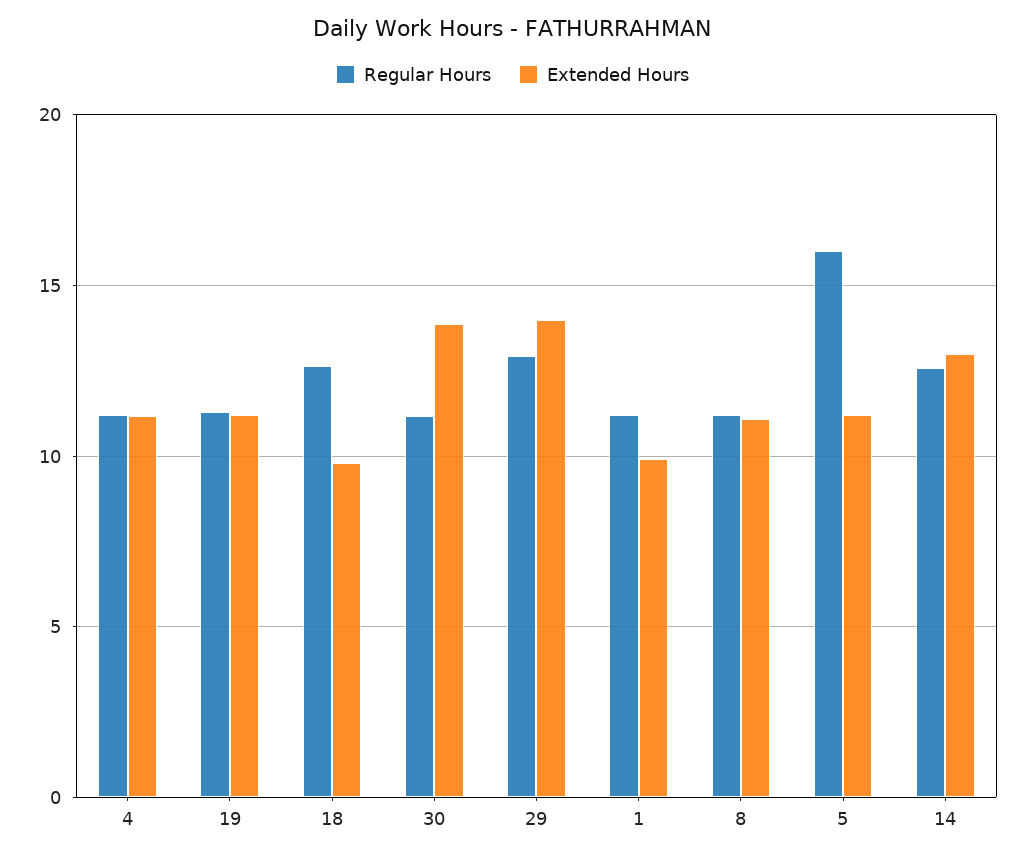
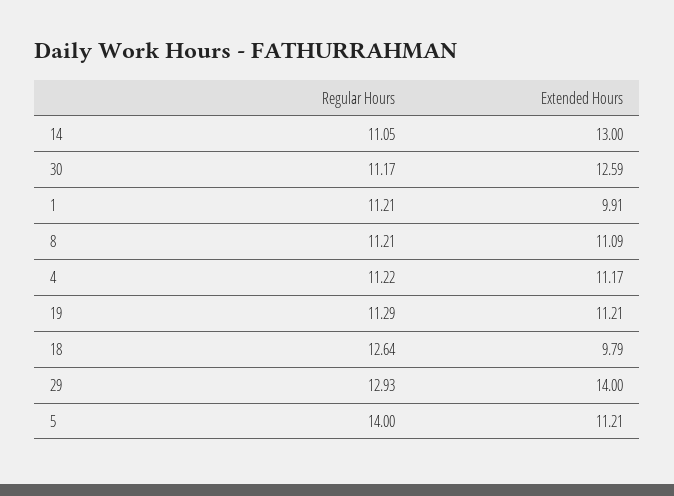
  {
    "Regular Hours": {
      "4": 11.22,
      "19": 11.29,
      "18": 12.64,
      "30": 11.17,
      "29": 12.93,
      "1": 11.21,
      "8": 11.21,
-     "5": 16,
+     "5": 14,
-     "14": 12.5
+     "14": 11.05
    },
    "Extended Hours": {
      "4": 11.17,
      "19": 11.21,
      "18": 9.79,
-     "30": 14,
+     "30": 12.59,
      "29": 14,
      "1": 9.91,
      "8": 11.09,
      "5": 11.21,
      "14": 13
    }
  }

